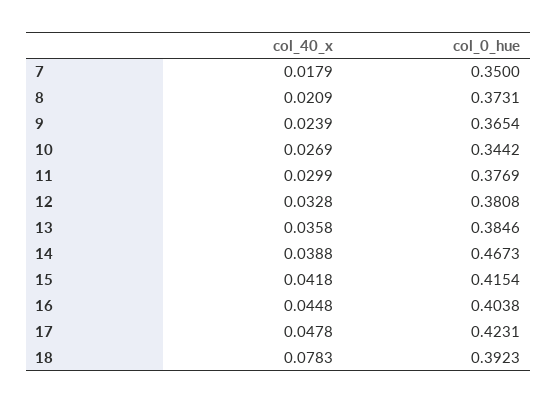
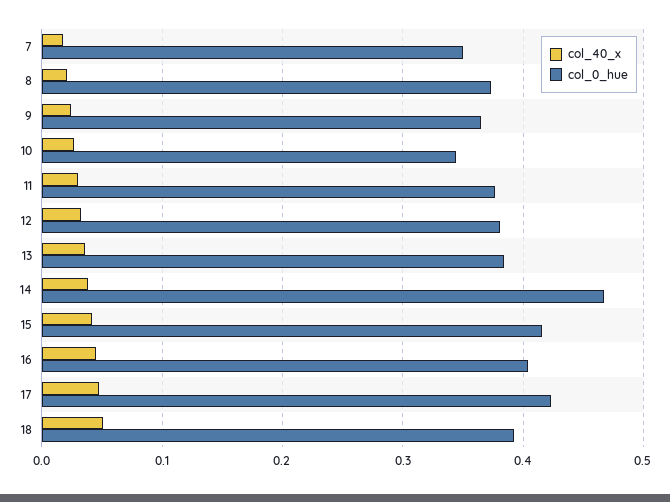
  {
    "col_40_x": {
      "7": 0.0179,
      "8": 0.0209,
      "9": 0.0239,
      "10": 0.0269,
      "11": 0.0299,
      "12": 0.0328,
      "13": 0.0358,
      "14": 0.0388,
      "15": 0.0418,
      "16": 0.0448,
      "17": 0.0478,
-     "18": 0.0783
+     "18": 0.05
    },
    "col_0_hue": {
      "7": 0.35,
      "8": 0.3731,
      "9": 0.3654,
      "10": 0.3442,
      "11": 0.3769,
      "12": 0.3808,
      "13": 0.3846,
      "14": 0.4673,
      "15": 0.4154,
      "16": 0.4038,
      "17": 0.4231,
      "18": 0.3923
    }
  }

